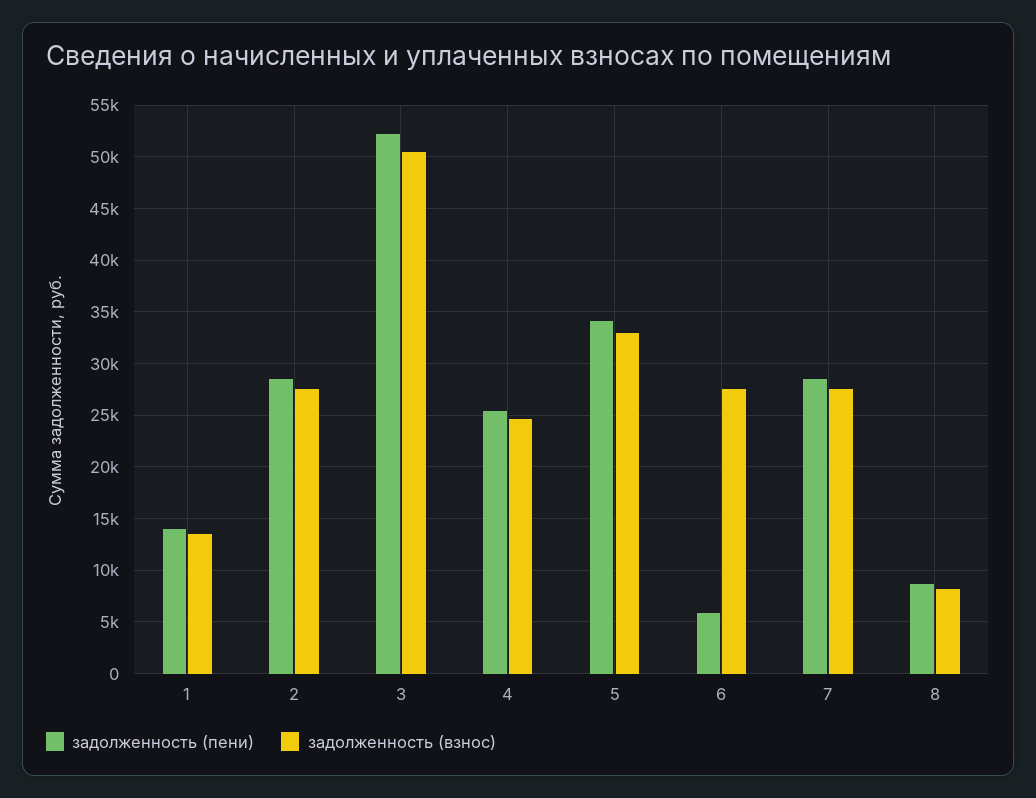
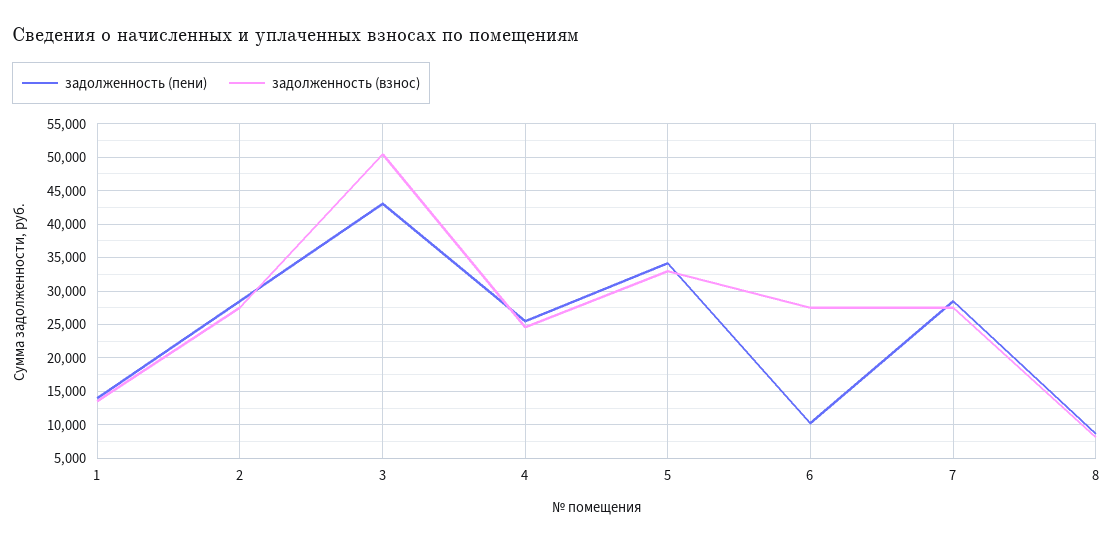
  {
    "задолженность (пени)": {
      "1": 14000,
      "2": 28000,
-     "3": 52000,
+     "3": 43000,
      "4": 25000,
      "5": 34000,
-     "6": 6000,
+     "6": 10000,
      "7": 28000,
      "8": 9000
    },
    "задолженность (взнос)": {
      "1": 14000,
      "2": 28000,
      "3": 50000,
      "4": 25000,
      "5": 33000,
      "6": 28000,
      "7": 28000,
      "8": 8000
    }
  }

